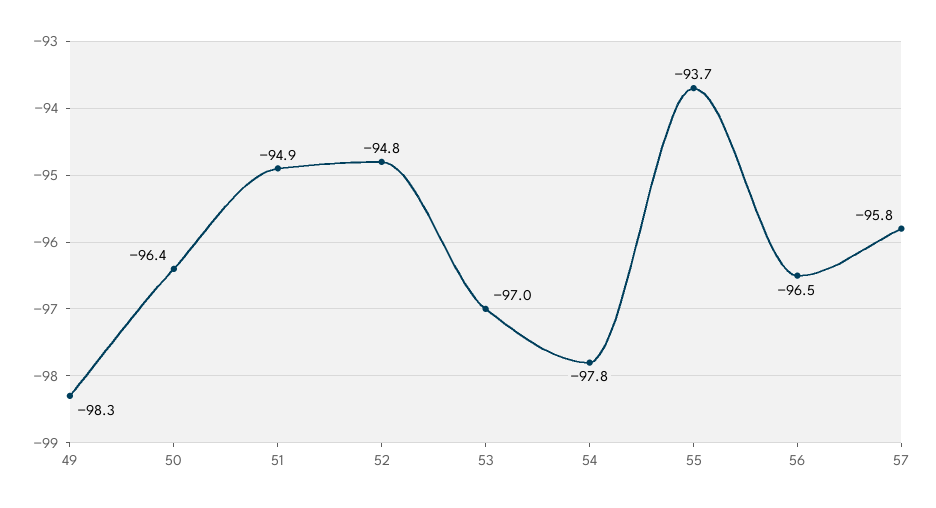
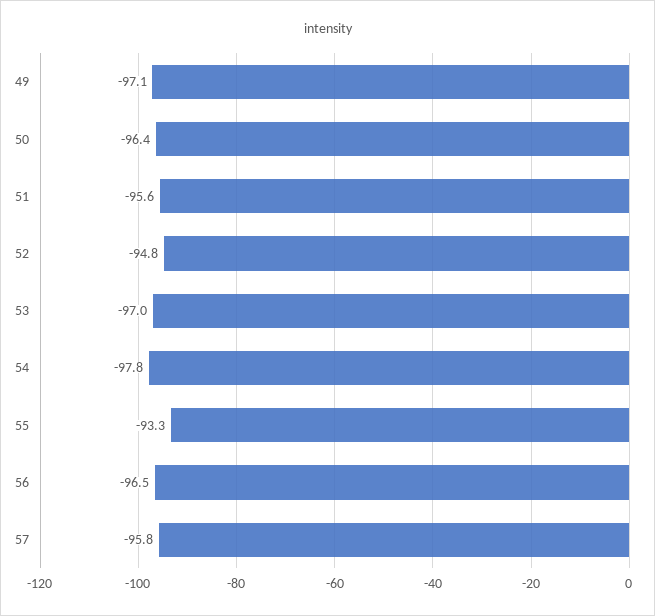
  {
-   "49": -98.3,
+   "49": -97.1,
    "50": -96.4,
-   "51": -94.9,
+   "51": -95.6,
    "52": -94.8,
    "53": -97,
    "54": -97.8,
-   "55": -93.7,
+   "55": -93.3,
    "56": -96.5,
    "57": -95.8
  }

